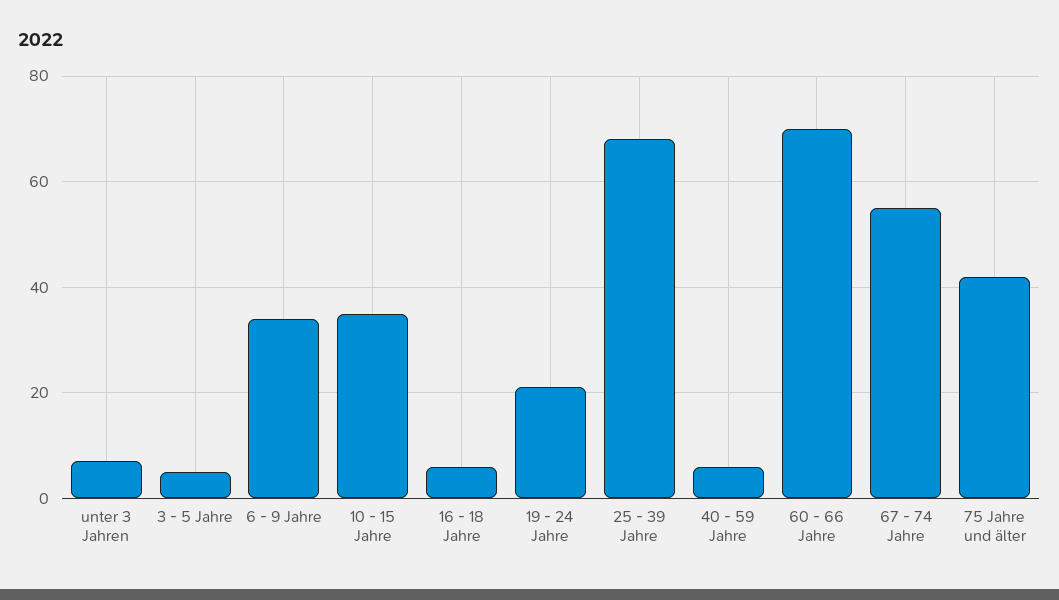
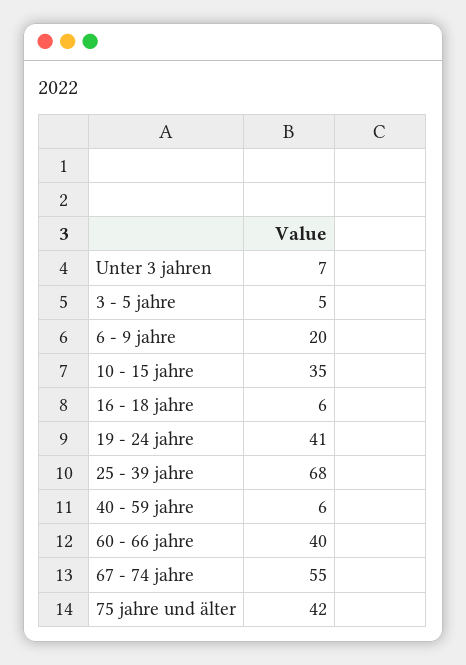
  {
    "unter 3 Jahren": 7,
    "3 - 5 Jahre": 5,
-   "6 - 9 Jahre": 35,
+   "6 - 9 Jahre": 20,
    "10 - 15 Jahre": 35,
    "16 - 18 Jahre": 6,
-   "19 - 24 Jahre": 20,
+   "19 - 24 Jahre": 41,
    "25 - 39 Jahre": 68,
    "40 - 59 Jahre": 6,
-   "60 - 66 Jahre": 70,
+   "60 - 66 Jahre": 40,
    "67 - 74 Jahre": 55,
    "75 Jahre und älter": 42
  }

